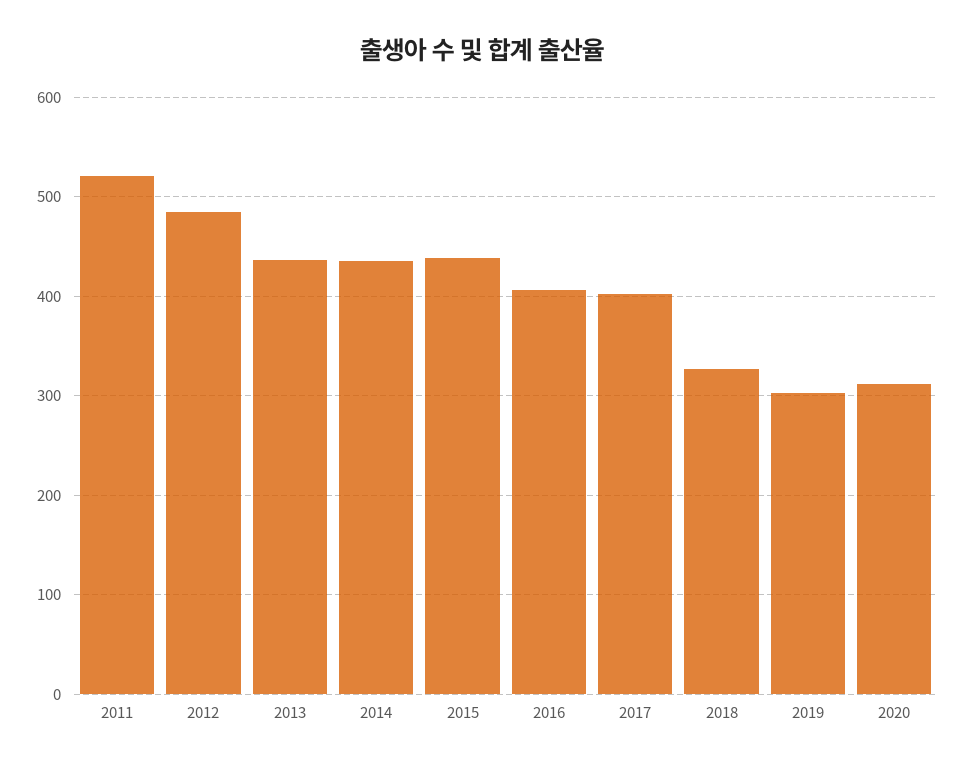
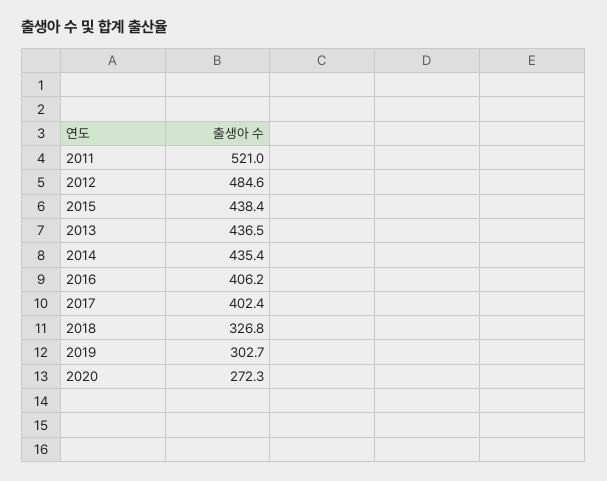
  {
    "2011": 521,
    "2012": 484.6,
    "2013": 436.5,
    "2014": 435.4,
    "2015": 438.4,
    "2016": 406.2,
    "2017": 402.4,
    "2018": 326.8,
    "2019": 302.7,
-   "2020": 310
+   "2020": 272.3
  }

